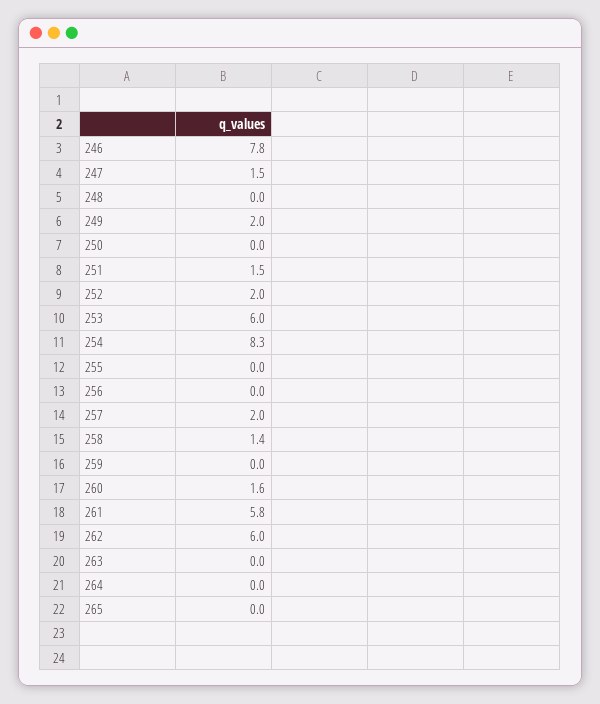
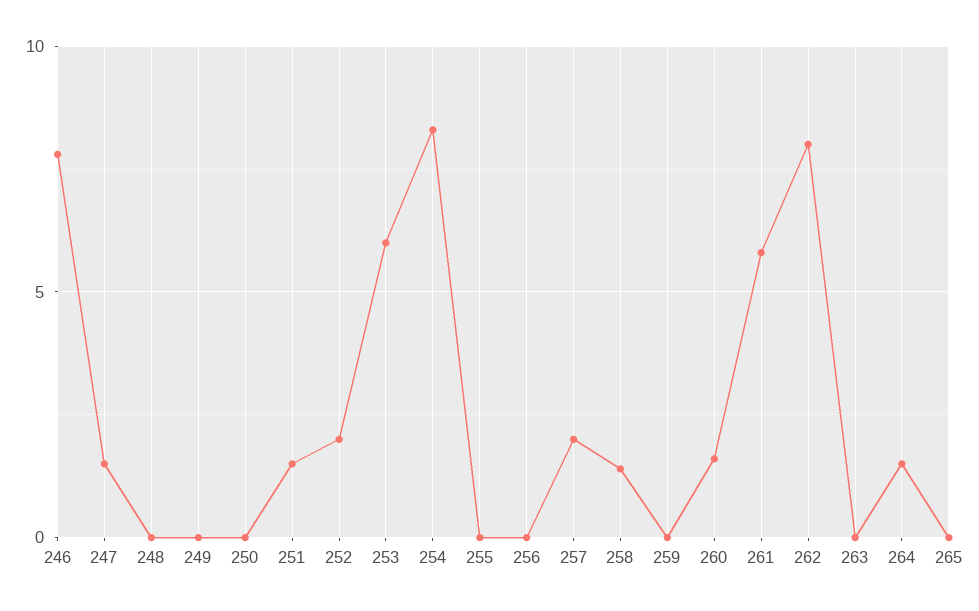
  {
    "246": 7.8,
    "247": 1.5,
    "248": 0,
-   "249": 2,
+   "249": 0,
    "250": 0,
    "251": 1.5,
    "252": 2,
    "253": 6,
    "254": 8.3,
    "255": 0,
    "256": 0,
    "257": 2,
    "258": 1.4,
    "259": 0,
    "260": 1.6,
    "261": 5.8,
-   "262": 6,
+   "262": 8,
    "263": 0,
-   "264": 0,
+   "264": 1.5,
    "265": 0
  }

